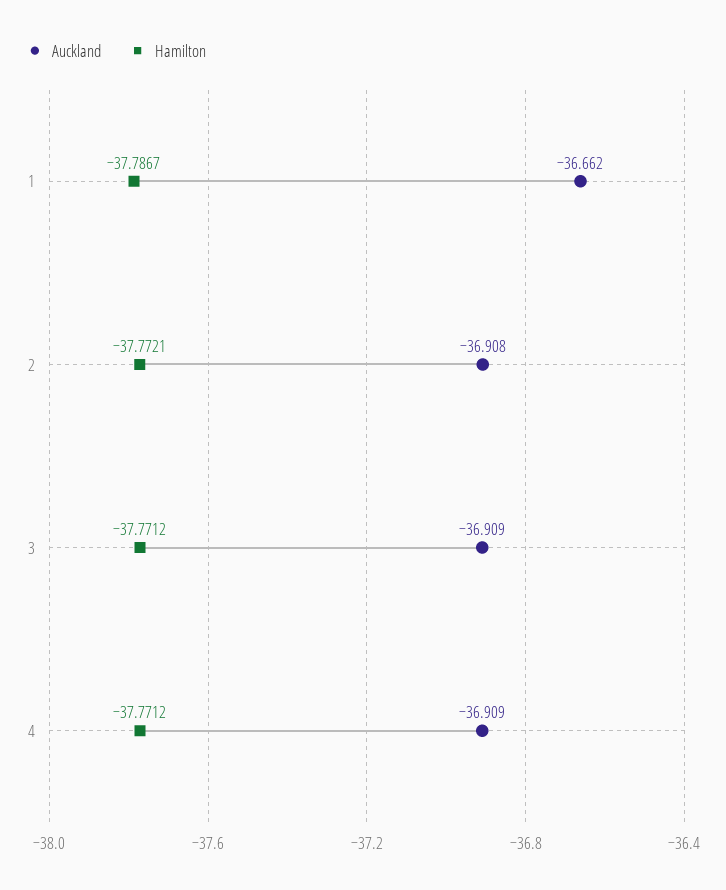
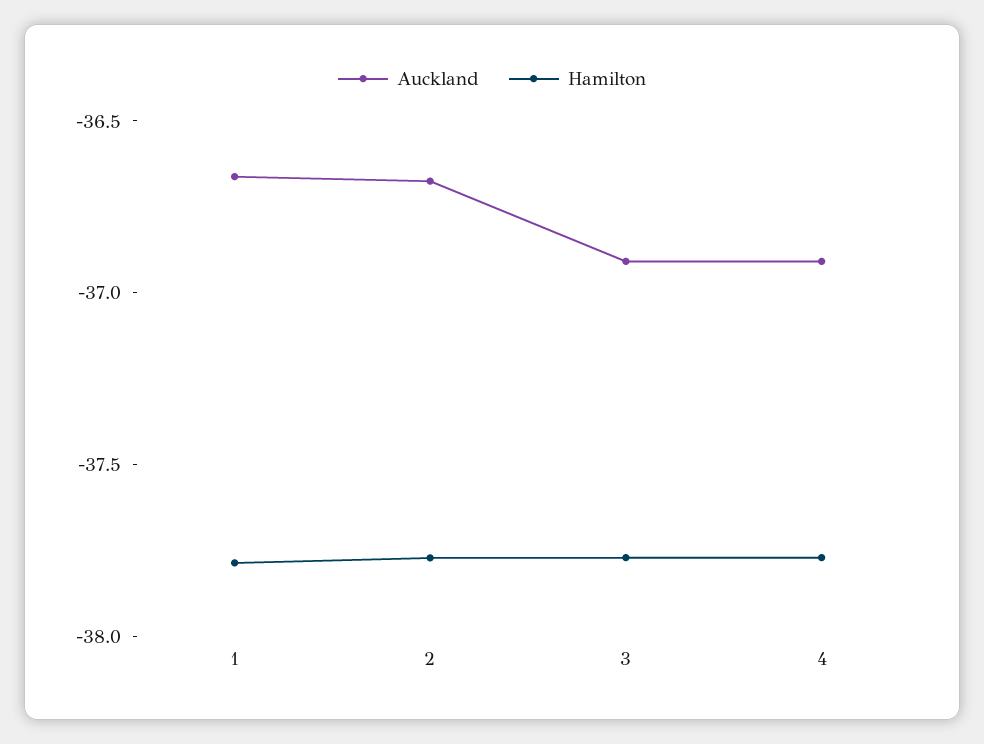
  {
    "Auckland": {
      "1": -36.662,
-     "2": -36.908,
+     "2": -36.7,
      "3": -36.909,
      "4": -36.909
    },
    "Hamilton": {
      "1": -37.7867,
      "2": -37.7721,
      "3": -37.7712,
      "4": -37.7712
    }
  }

